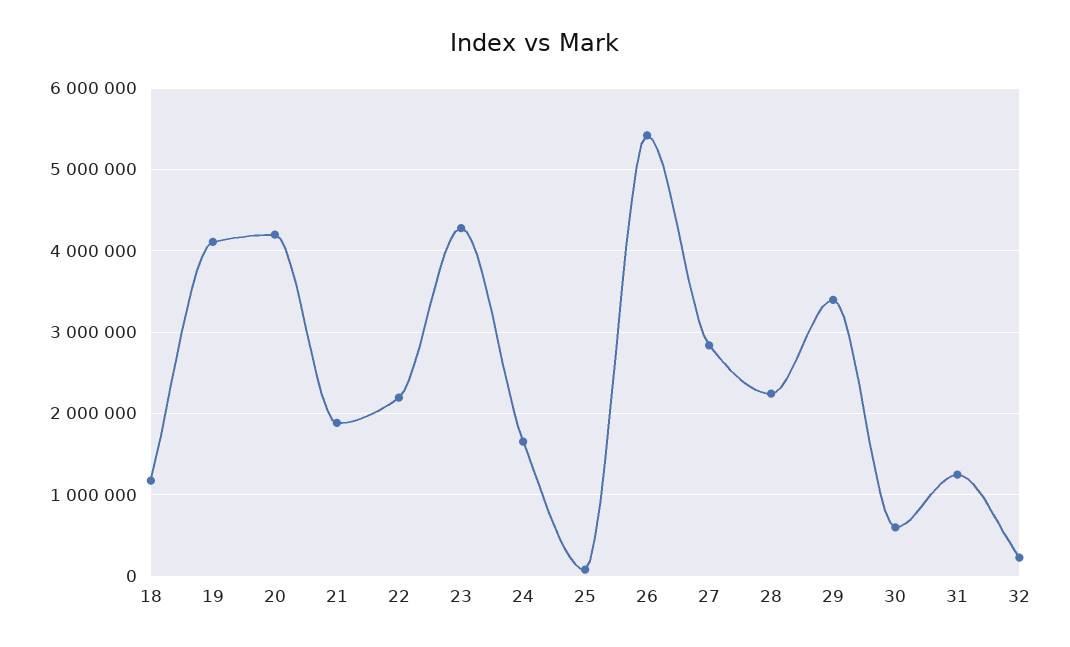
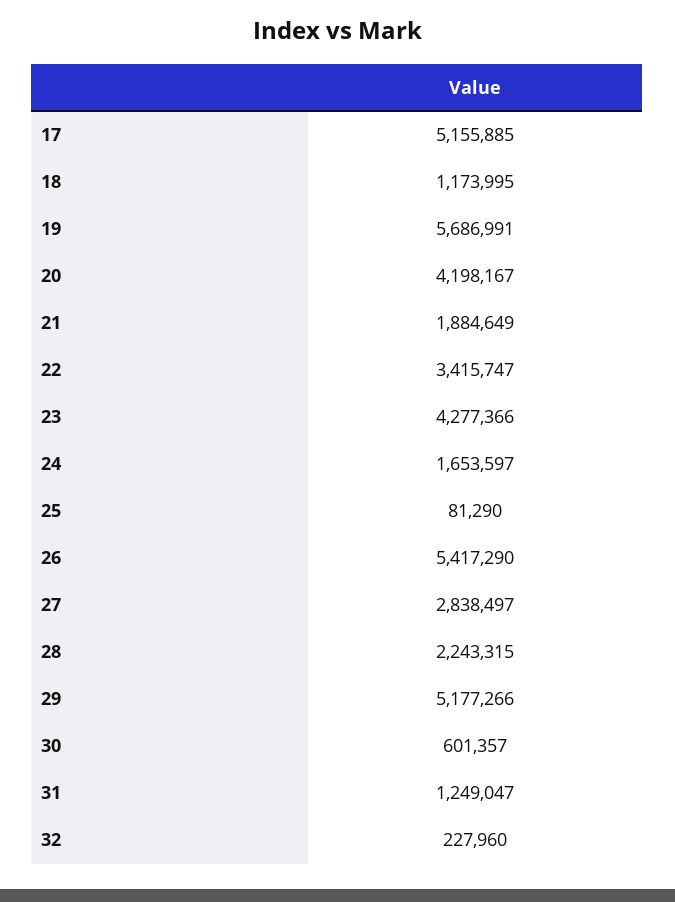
  {
    "18": 1173995,
-   "19": 4100000,
+   "19": 5686991,
    "20": 4198167,
    "21": 1884649,
-   "22": 2200000,
+   "22": 3415747,
    "23": 4277366,
    "24": 1653597,
    "25": 81290,
    "26": 5417290,
    "27": 2838497,
    "28": 2243315,
-   "29": 3400000,
+   "29": 5177266,
    "30": 601357,
    "31": 1249047,
-   "32": 227960
+   "32": 227960,
+   "17": 5155885
  }

